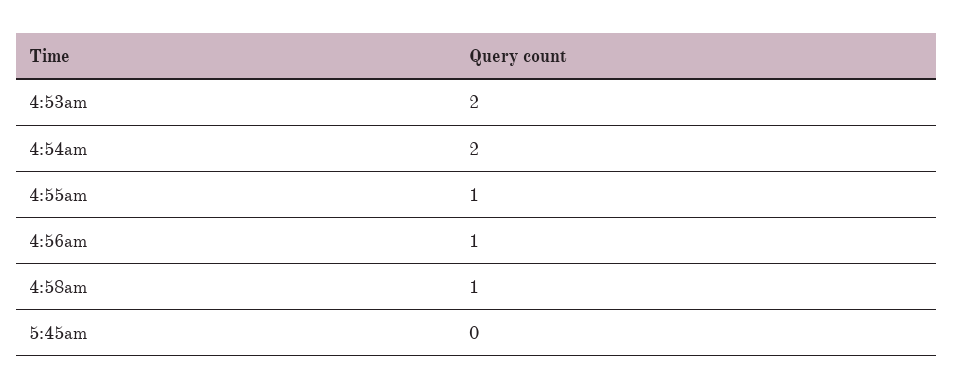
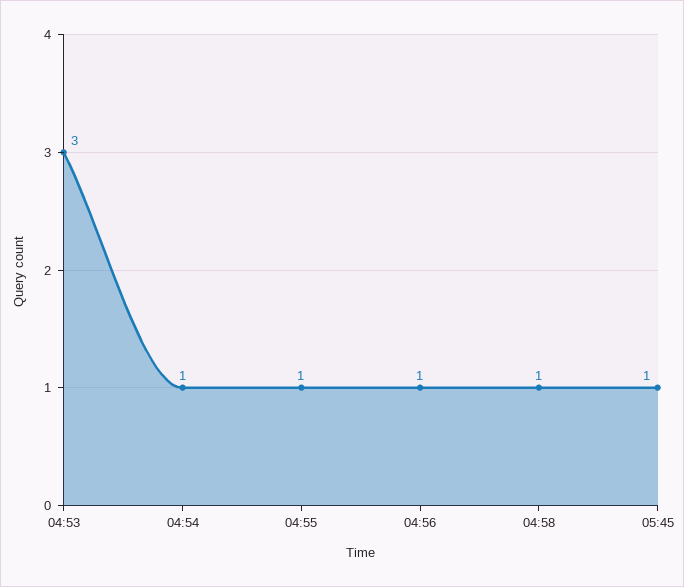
  {
-   "4:53am": 2,
+   "4:53am": 3,
-   "4:54am": 2,
+   "4:54am": 1,
    "4:55am": 1,
    "4:56am": 1,
    "4:58am": 1,
-   "5:45am": 0
+   "5:45am": 1
  }

